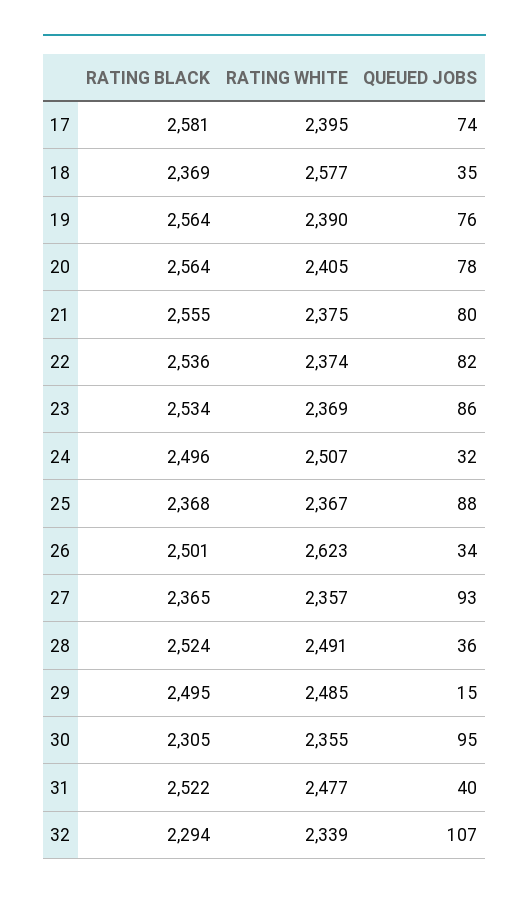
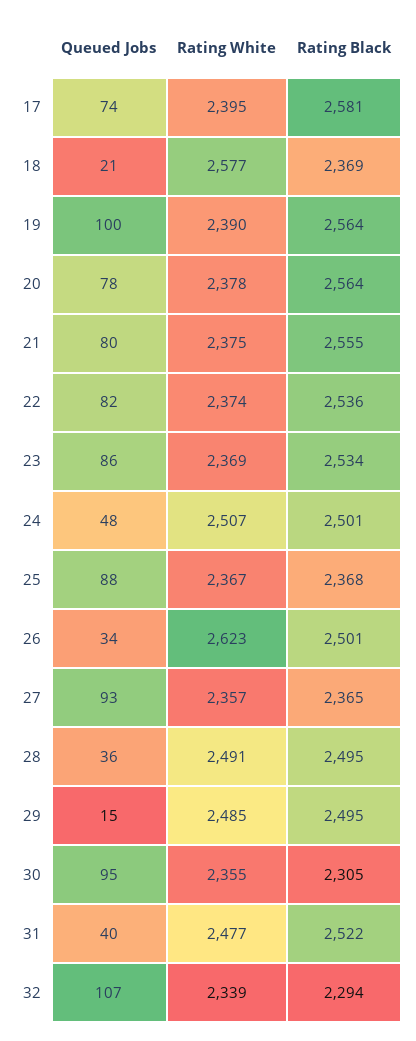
  {
    "RATING BLACK": {
      "17": 2581,
      "18": 2369,
      "19": 2564,
      "20": 2564,
      "21": 2555,
      "22": 2536,
      "23": 2534,
-     "24": 2496,
+     "24": 2501,
      "25": 2368,
      "26": 2501,
      "27": 2365,
-     "28": 2524,
+     "28": 2495,
      "29": 2495,
      "30": 2305,
      "31": 2522,
      "32": 2294
    },
    "RATING WHITE": {
      "17": 2395,
      "18": 2577,
      "19": 2390,
-     "20": 2405,
+     "20": 2378,
      "21": 2375,
      "22": 2374,
      "23": 2369,
      "24": 2507,
      "25": 2367,
      "26": 2623,
      "27": 2357,
      "28": 2491,
      "29": 2485,
      "30": 2355,
      "31": 2477,
      "32": 2339
    },
    "QUEUED JOBS": {
      "17": 74,
-     "18": 35,
+     "18": 21,
-     "19": 76,
+     "19": 100,
      "20": 78,
      "21": 80,
      "22": 82,
      "23": 86,
-     "24": 32,
+     "24": 48,
      "25": 88,
      "26": 34,
      "27": 93,
      "28": 36,
      "29": 15,
      "30": 95,
      "31": 40,
      "32": 107
    }
  }

